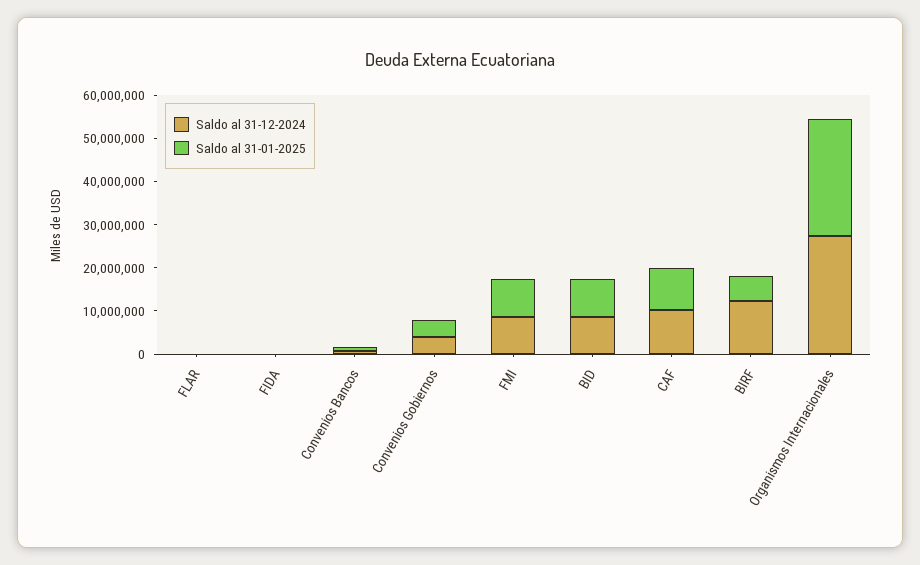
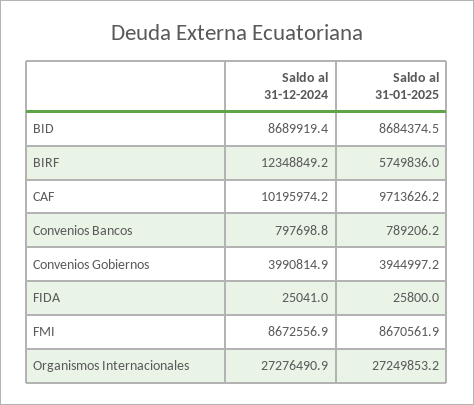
  {
    "Saldo al 31-12-2024": {
-     "FLAR": 0,
      "FIDA": 25041,
      "Convenios Bancos": 797698.8,
      "Convenios Gobiernos": 3990814.9,
      "FMI": 8672556.9,
      "BID": 8689919.4,
      "CAF": 10195974.2,
      "BIRF": 12348849.2,
      "Organismos Internacionales": 27276490.9
    },
    "Saldo al 31-01-2025": {
-     "FLAR": 0,
      "FIDA": 25800,
      "Convenios Bancos": 789206.2,
      "Convenios Gobiernos": 3944997.2,
      "FMI": 8670561.9,
      "BID": 8684374.5,
      "CAF": 9713626.2,
      "BIRF": 5749836,
      "Organismos Internacionales": 27249853.2
    }
  }

